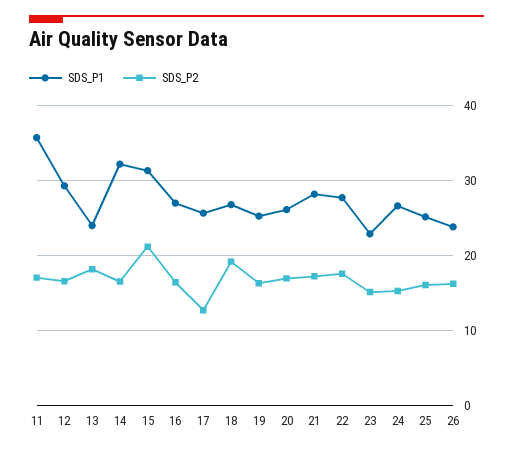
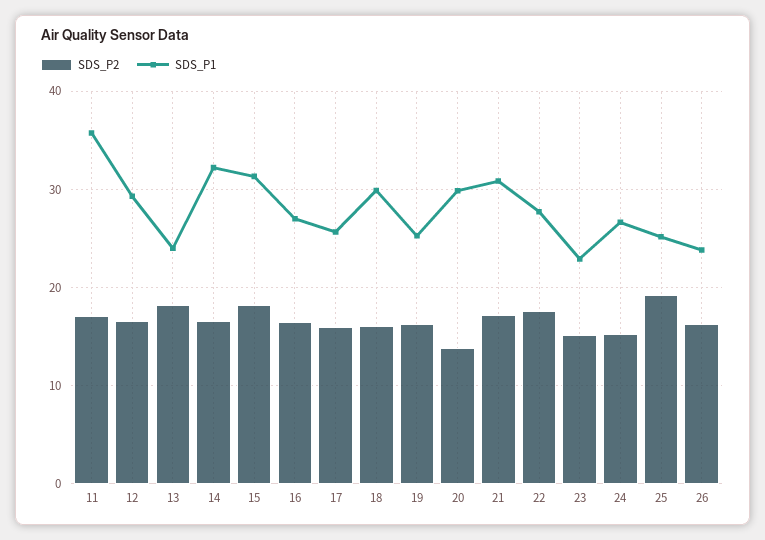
  {
    "SDS_P1": {
      "11": 36,
      "12": 29,
      "13": 24,
      "14": 32,
      "15": 31,
      "16": 27,
      "17": 26,
-     "18": 27,
+     "18": 30,
      "19": 25,
-     "20": 26,
+     "20": 30,
-     "21": 28,
+     "21": 31,
      "22": 28,
      "23": 23,
      "24": 27,
      "25": 25,
      "26": 24
    },
    "SDS_P2": {
      "11": 17,
      "12": 17,
      "13": 18,
      "14": 17,
-     "15": 21,
+     "15": 18,
      "16": 16,
-     "17": 13,
+     "17": 16,
-     "18": 19,
+     "18": 16,
      "19": 16,
-     "20": 17,
+     "20": 14,
      "21": 17,
      "22": 18,
      "23": 15,
      "24": 15,
-     "25": 16,
+     "25": 19,
      "26": 16
    }
  }

